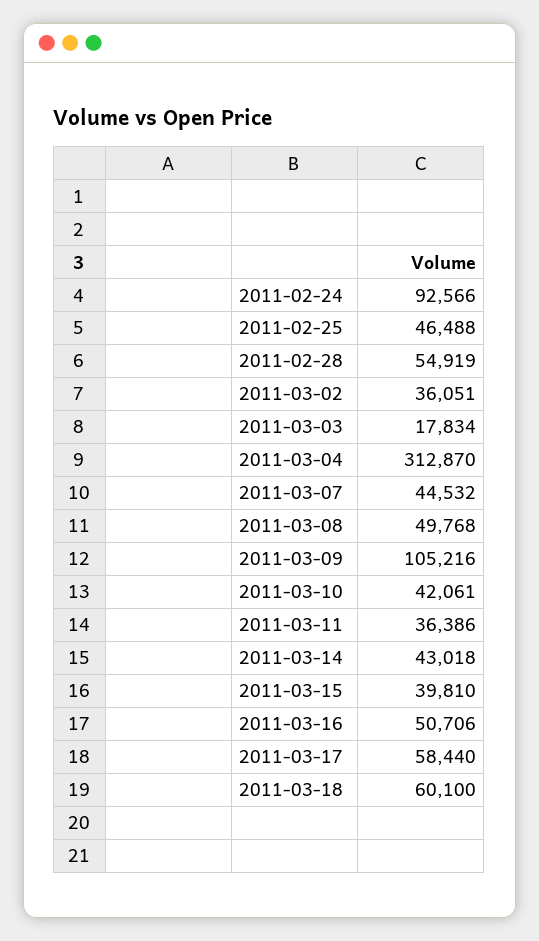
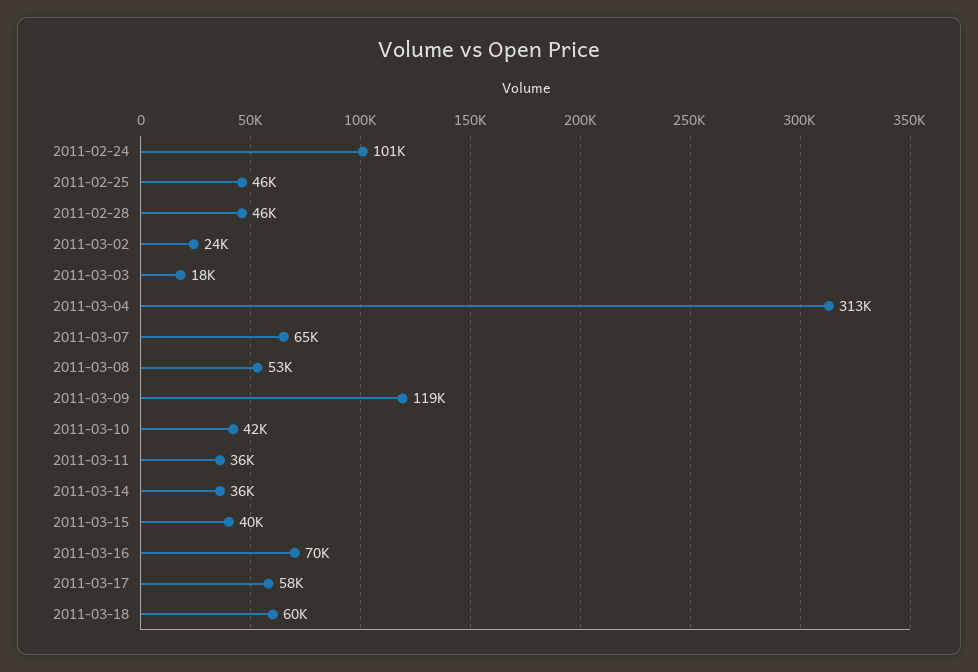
  {
-   "2011-02-24": 92566,
+   "2011-02-24": 101000,
    "2011-02-25": 46488,
-   "2011-02-28": 54919,
+   "2011-02-28": 46000,
-   "2011-03-02": 36051,
+   "2011-03-02": 24000,
    "2011-03-03": 17834,
    "2011-03-04": 312870,
-   "2011-03-07": 44532,
+   "2011-03-07": 65000,
-   "2011-03-08": 49768,
+   "2011-03-08": 53000,
-   "2011-03-09": 105216,
+   "2011-03-09": 119000,
    "2011-03-10": 42061,
    "2011-03-11": 36386,
-   "2011-03-14": 43018,
+   "2011-03-14": 36000,
    "2011-03-15": 39810,
-   "2011-03-16": 50706,
+   "2011-03-16": 70000,
    "2011-03-17": 58440,
    "2011-03-18": 60100
  }

